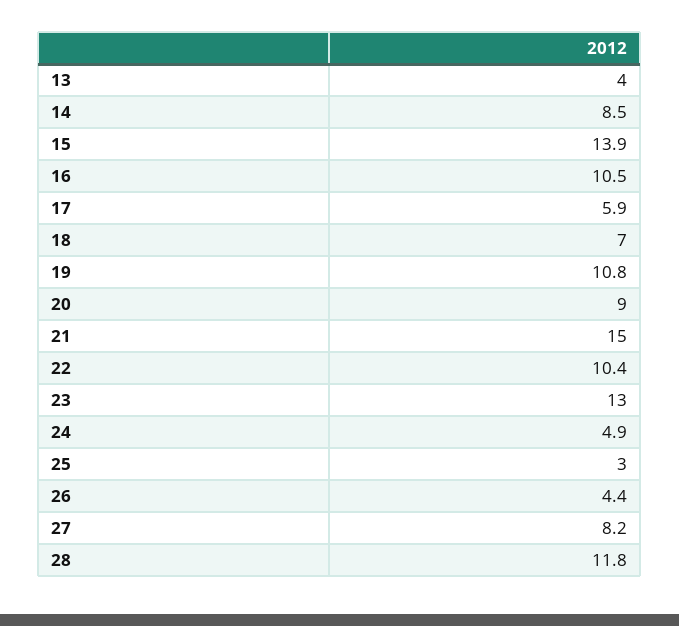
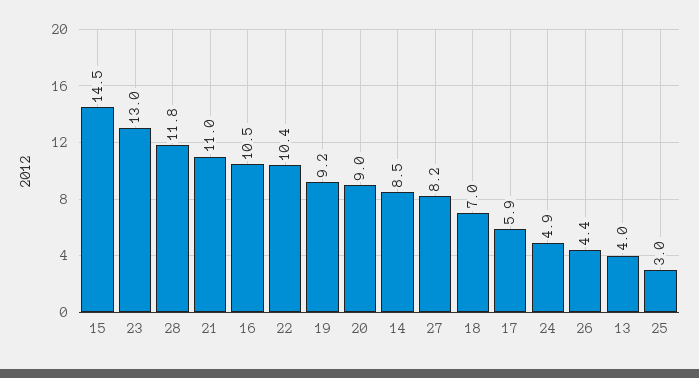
  {
    "13": 4,
    "14": 8.5,
-   "15": 13.9,
+   "15": 14.5,
    "16": 10.5,
    "17": 5.9,
    "18": 7,
-   "19": 10.8,
+   "19": 9.2,
    "20": 9,
-   "21": 15,
+   "21": 11,
    "22": 10.4,
    "23": 13,
    "24": 4.9,
    "25": 3,
    "26": 4.4,
    "27": 8.2,
    "28": 11.8
  }

